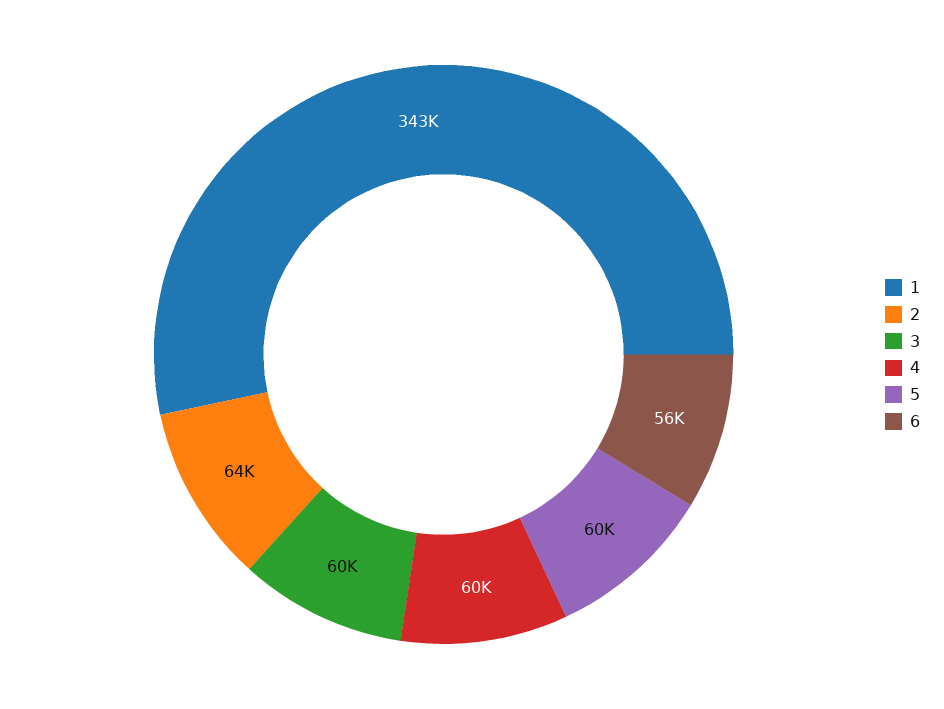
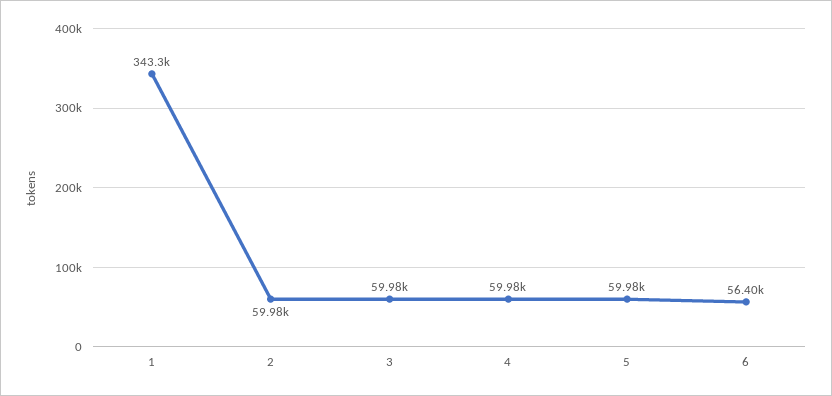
  {
    "1": 343300,
-   "2": 64000,
+   "2": 59980,
    "3": 59980,
    "4": 59980,
    "5": 59980,
    "6": 56400
  }

